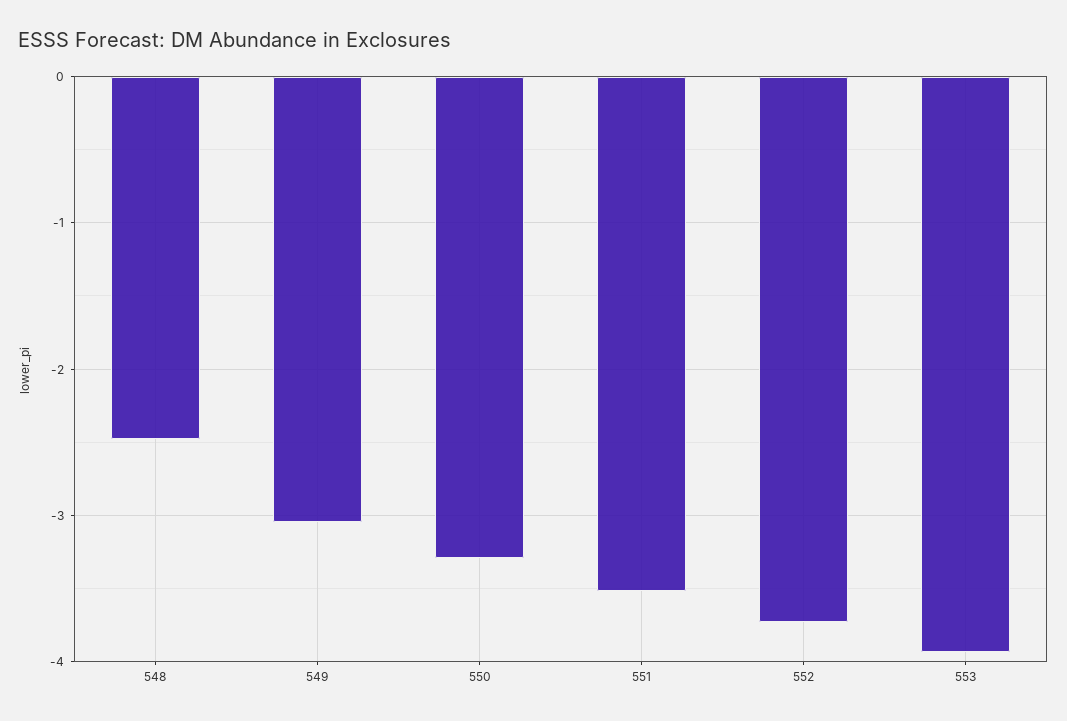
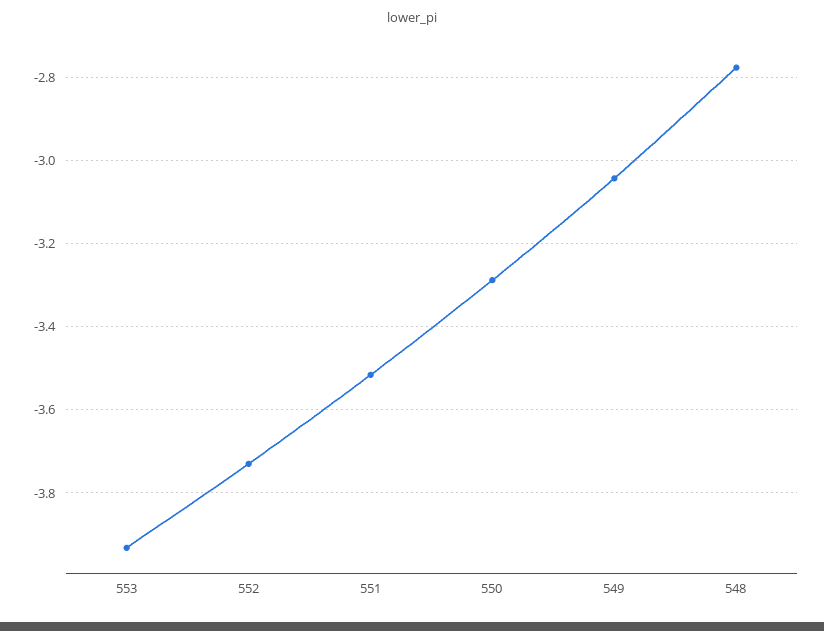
  {
-   "548": -2.5,
+   "548": -2.78,
    "549": -3.04,
    "550": -3.28,
    "551": -3.52,
    "552": -3.74,
    "553": -3.94
  }

